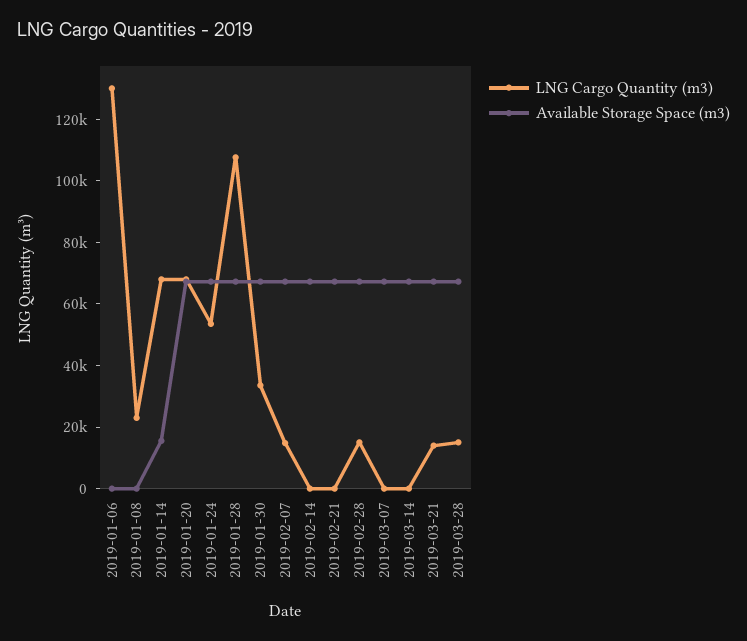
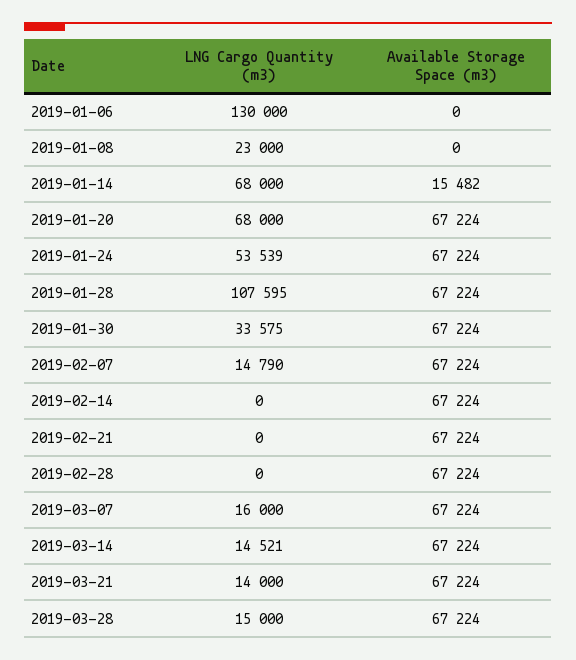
  {
    "LNG Cargo Quantity (m3)": {
      "2019-01-06": 130000,
      "2019-01-08": 23000,
      "2019-01-14": 68000,
      "2019-01-20": 68000,
      "2019-01-24": 53539,
      "2019-01-28": 107595,
      "2019-01-30": 33575,
      "2019-02-07": 14790,
      "2019-02-14": 0,
      "2019-02-21": 0,
-     "2019-02-28": 15000,
+     "2019-02-28": 0,
-     "2019-03-07": 0,
+     "2019-03-07": 16000,
-     "2019-03-14": 0,
+     "2019-03-14": 14521,
      "2019-03-21": 14000,
      "2019-03-28": 15000
    },
    "Available Storage Space (m3)": {
      "2019-01-06": 0,
      "2019-01-08": 0,
      "2019-01-14": 15482,
      "2019-01-20": 67224,
      "2019-01-24": 67224,
      "2019-01-28": 67224,
      "2019-01-30": 67224,
      "2019-02-07": 67224,
      "2019-02-14": 67224,
      "2019-02-21": 67224,
      "2019-02-28": 67224,
      "2019-03-07": 67224,
      "2019-03-14": 67224,
      "2019-03-21": 67224,
      "2019-03-28": 67224
    }
  }

